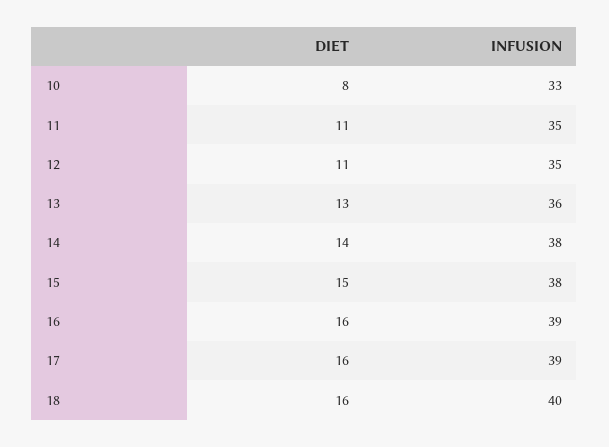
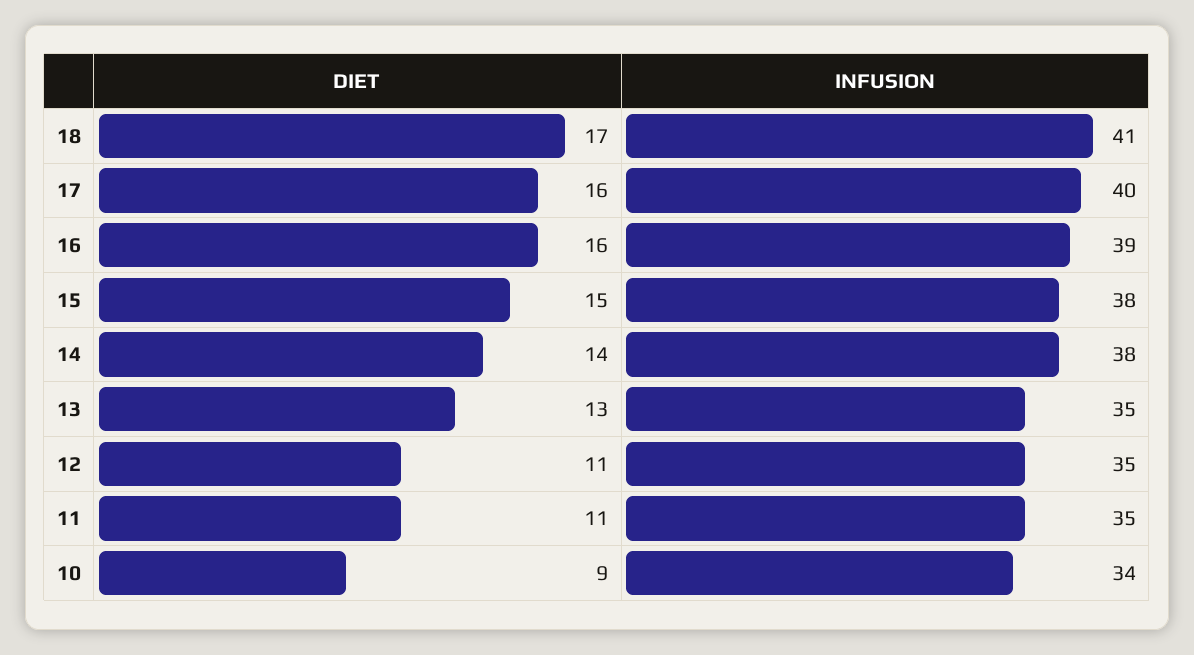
  {
    "DIET": {
-     "10": 8,
+     "10": 9,
      "11": 11,
      "12": 11,
      "13": 13,
      "14": 14,
      "15": 15,
      "16": 16,
      "17": 16,
-     "18": 16
+     "18": 17
    },
    "INFUSION": {
-     "10": 33,
+     "10": 34,
      "11": 35,
      "12": 35,
-     "13": 36,
+     "13": 35,
      "14": 38,
      "15": 38,
      "16": 39,
-     "17": 39,
+     "17": 40,
-     "18": 40
+     "18": 41
    }
  }

